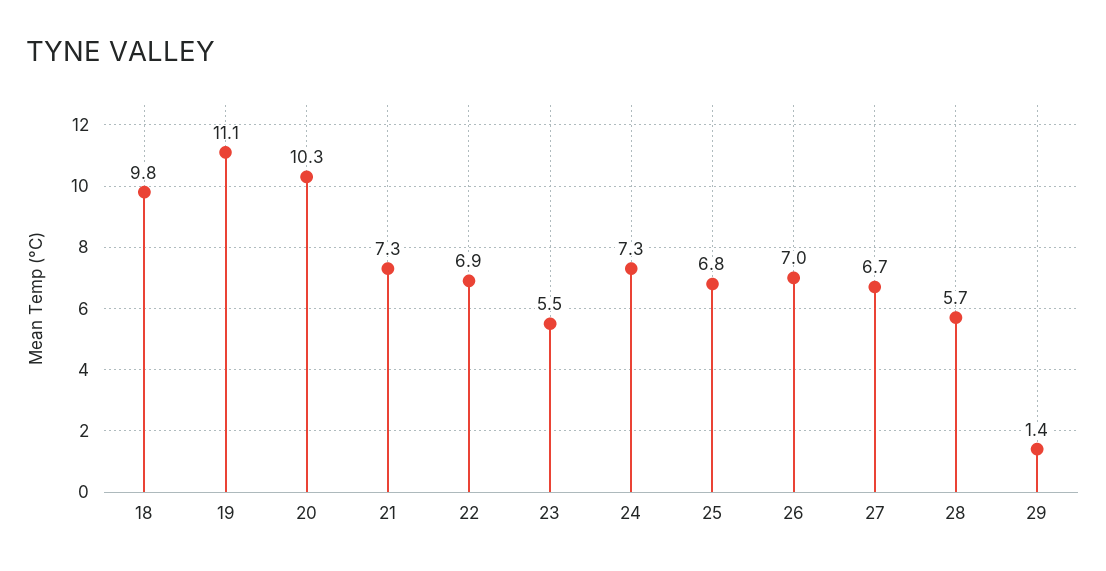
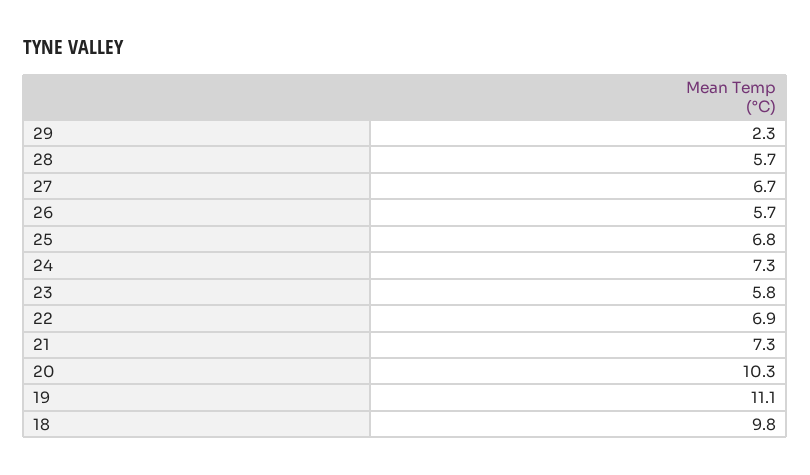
  {
    "18": 9.8,
    "19": 11.1,
    "20": 10.3,
    "21": 7.3,
    "22": 6.9,
-   "23": 5.5,
+   "23": 5.8,
    "24": 7.3,
    "25": 6.8,
-   "26": 7,
+   "26": 5.7,
    "27": 6.7,
    "28": 5.7,
-   "29": 1.4
+   "29": 2.3
  }

